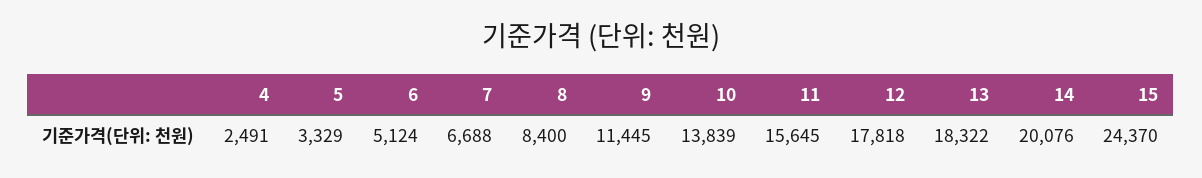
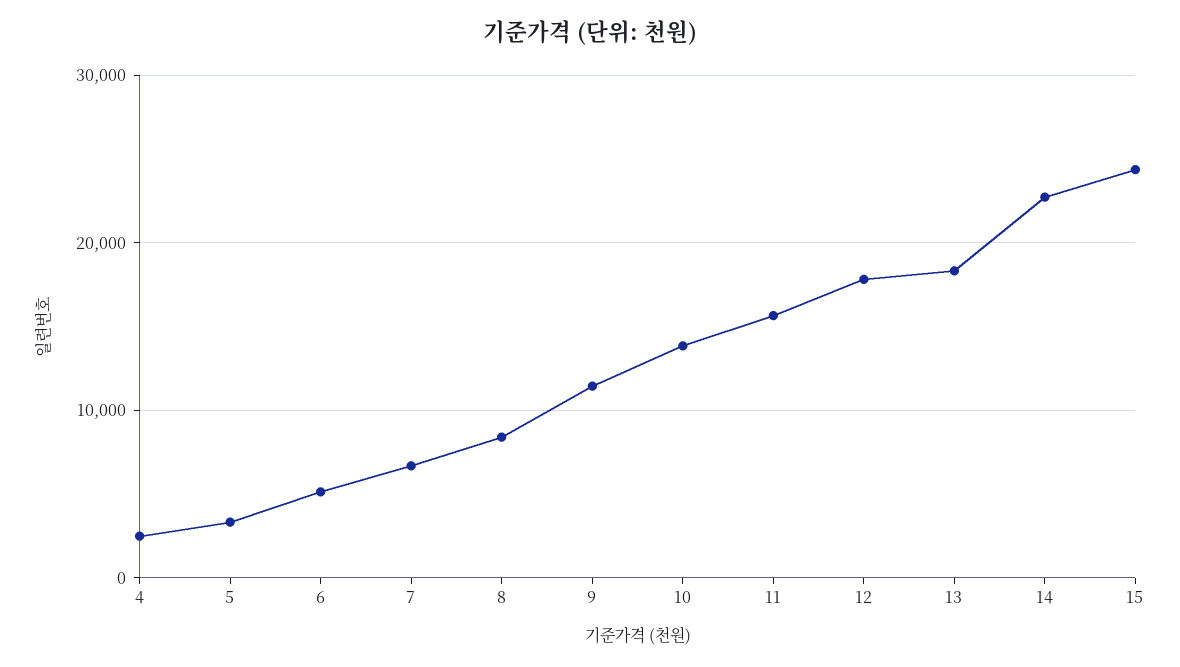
  {
    "4": 2491,
    "5": 3329,
    "6": 5124,
    "7": 6688,
    "8": 8400,
    "9": 11445,
    "10": 13839,
    "11": 15645,
    "12": 17818,
    "13": 18322,
-   "14": 20076,
+   "14": 23000,
    "15": 24370
  }

